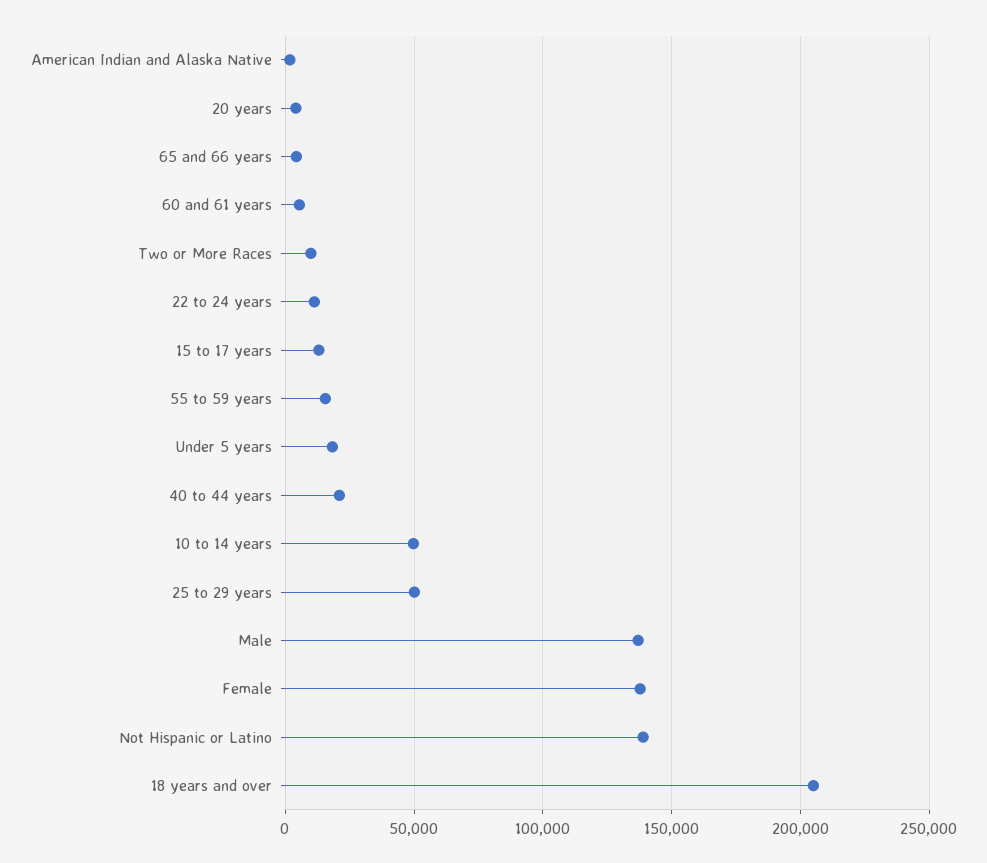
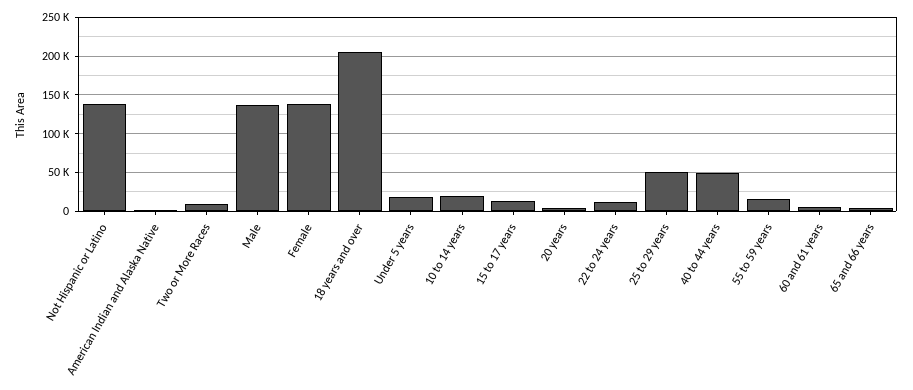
  {
    "American Indian and Alaska Native": 0,
    "20 years": 5000,
    "65 and 66 years": 5000,
    "60 and 61 years": 5000,
    "Two or More Races": 10000,
    "22 to 24 years": 10000,
    "15 to 17 years": 15000,
    "55 to 59 years": 15000,
    "Under 5 years": 20000,
-   "40 to 44 years": 20000,
+   "40 to 44 years": 50000,
-   "10 to 14 years": 50000,
+   "10 to 14 years": 20000,
    "25 to 29 years": 50000,
    "Male": 135000,
    "Female": 140000,
    "Not Hispanic or Latino": 140000,
    "18 years and over": 205000
  }

